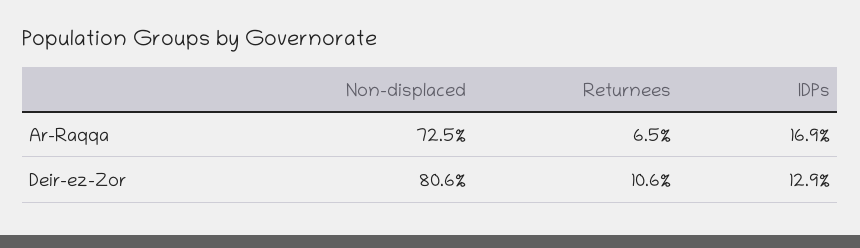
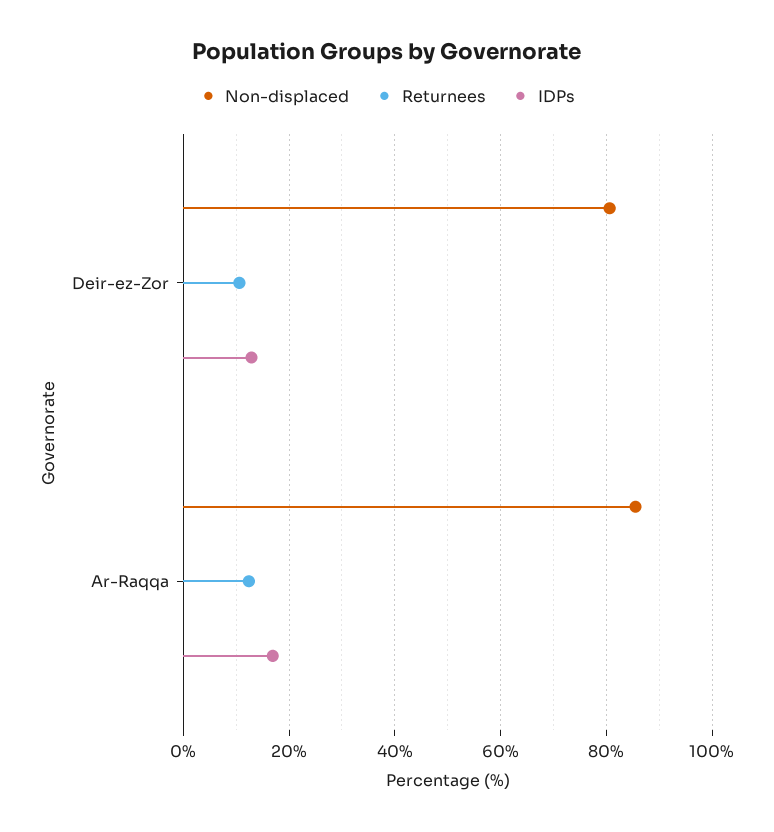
  {
    "Non-displaced": {
-     "Ar-Raqqa": 72.5,
+     "Ar-Raqqa": 86,
      "Deir-ez-Zor": 80.6
    },
    "Returnees": {
-     "Ar-Raqqa": 6.5,
+     "Ar-Raqqa": 12,
      "Deir-ez-Zor": 10.6
    },
    "IDPs": {
      "Ar-Raqqa": 16.9,
      "Deir-ez-Zor": 12.9
    }
  }

